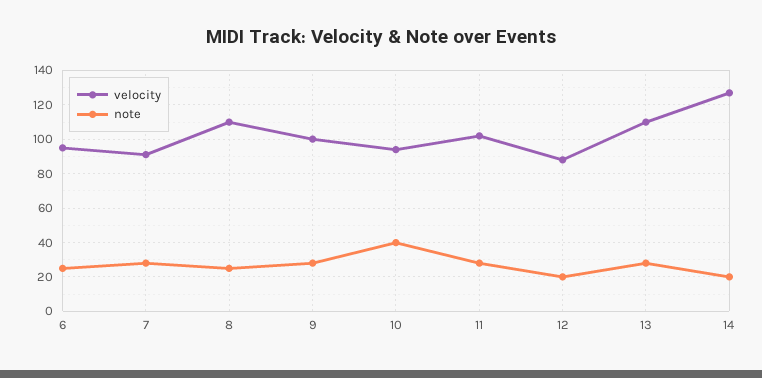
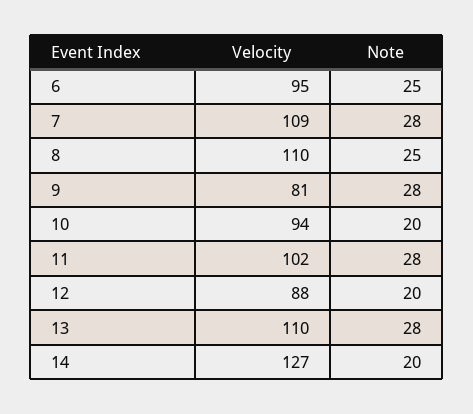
  {
    "velocity": {
      "6": 95,
-     "7": 90,
+     "7": 109,
      "8": 110,
-     "9": 100,
+     "9": 81,
      "10": 94,
      "11": 102,
      "12": 88,
      "13": 110,
      "14": 127
    },
    "note": {
      "6": 25,
      "7": 28,
      "8": 25,
      "9": 28,
-     "10": 40,
+     "10": 20,
      "11": 28,
      "12": 20,
      "13": 28,
      "14": 20
    }
  }

